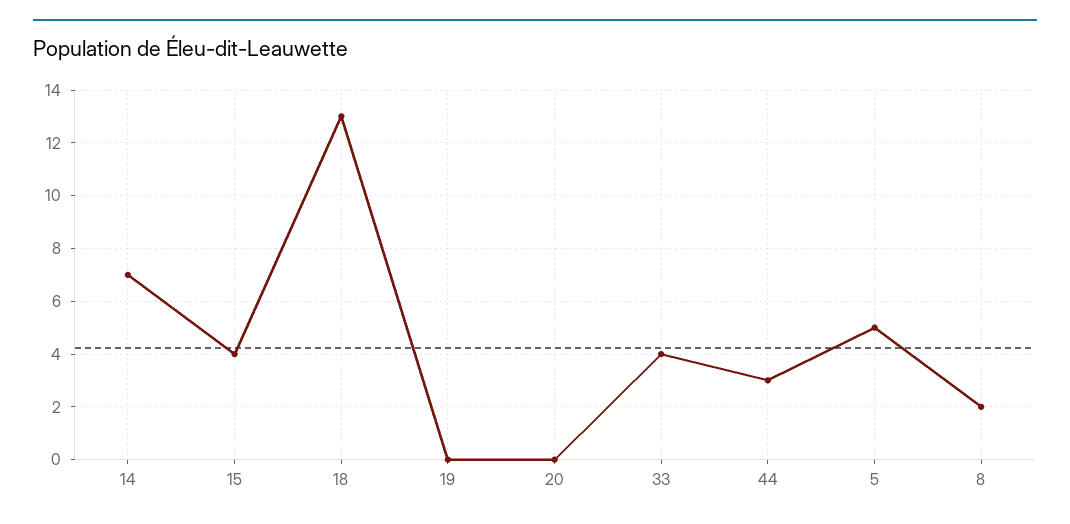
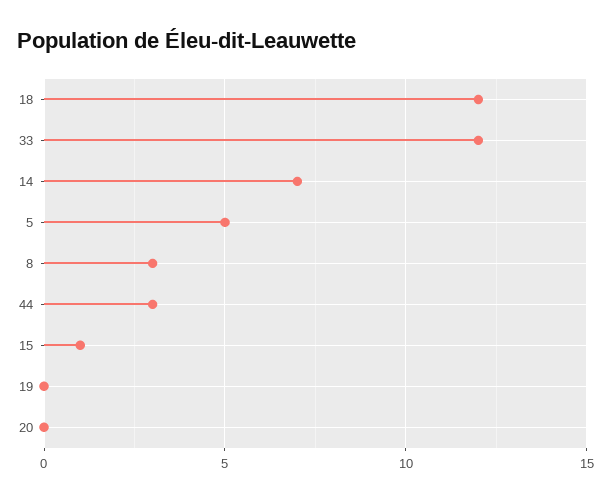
  {
    "14": 7,
-   "15": 4,
+   "15": 1,
-   "18": 13,
+   "18": 12,
    "19": 0,
    "20": 0,
-   "33": 4,
+   "33": 12,
    "44": 3,
    "5": 5,
-   "8": 2
+   "8": 3
  }

